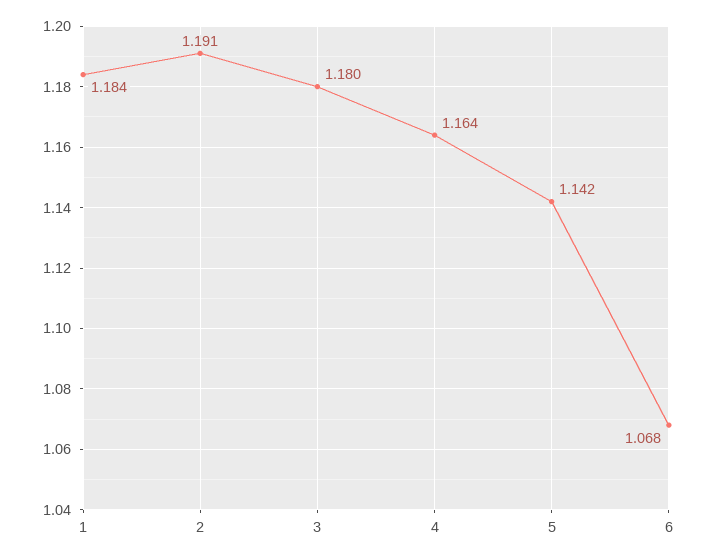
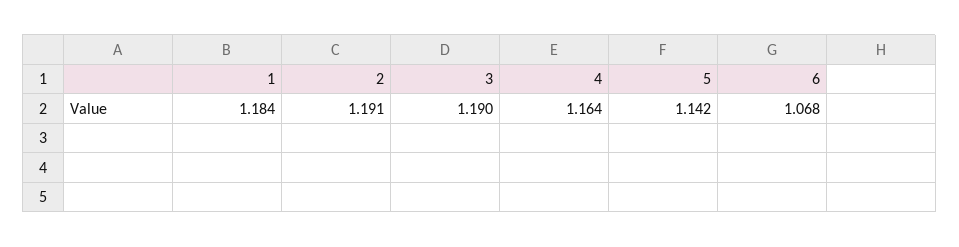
  {
    "1": 1.184,
    "2": 1.191,
-   "3": 1.18,
+   "3": 1.19,
    "4": 1.164,
    "5": 1.142,
    "6": 1.068
  }

